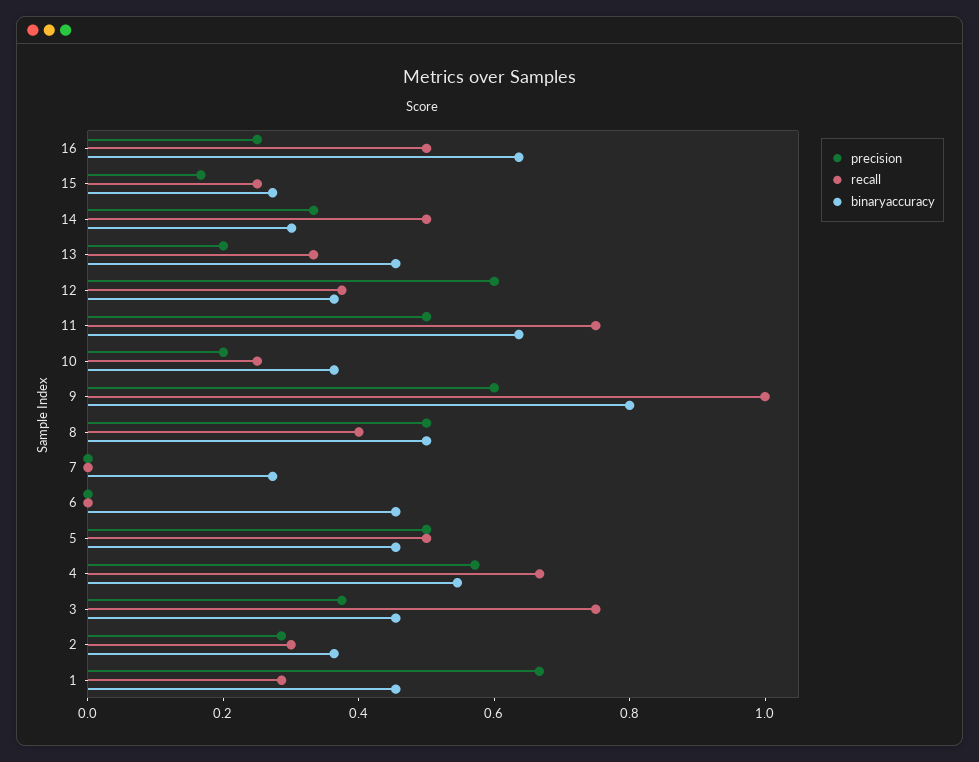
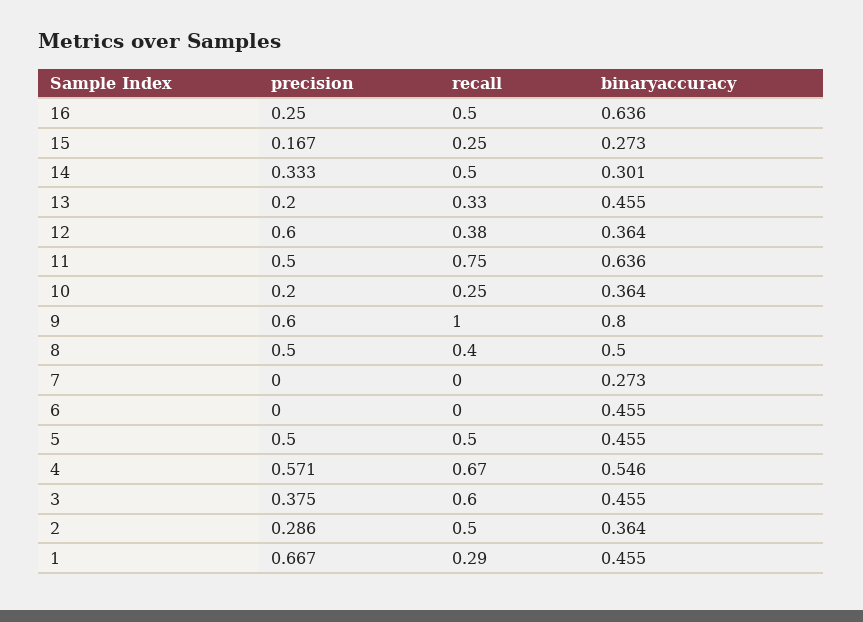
  {
    "precision": {
      "16": 0.25,
      "15": 0.167,
      "14": 0.333,
      "13": 0.2,
      "12": 0.6,
      "11": 0.5,
      "10": 0.2,
      "9": 0.6,
      "8": 0.5,
      "7": 0,
      "6": 0,
      "5": 0.5,
      "4": 0.571,
      "3": 0.375,
      "2": 0.286,
      "1": 0.667
    },
    "recall": {
      "16": 0.5,
      "15": 0.25,
      "14": 0.5,
      "13": 0.33,
      "12": 0.38,
      "11": 0.75,
      "10": 0.25,
      "9": 1,
      "8": 0.4,
      "7": 0,
      "6": 0,
      "5": 0.5,
      "4": 0.67,
-     "3": 0.75,
+     "3": 0.6,
-     "2": 0.3,
+     "2": 0.5,
      "1": 0.29
    },
    "binaryaccuracy": {
      "16": 0.636,
      "15": 0.273,
      "14": 0.301,
      "13": 0.455,
      "12": 0.364,
      "11": 0.636,
      "10": 0.364,
      "9": 0.8,
      "8": 0.5,
      "7": 0.273,
      "6": 0.455,
      "5": 0.455,
      "4": 0.546,
      "3": 0.455,
      "2": 0.364,
      "1": 0.455
    }
  }

